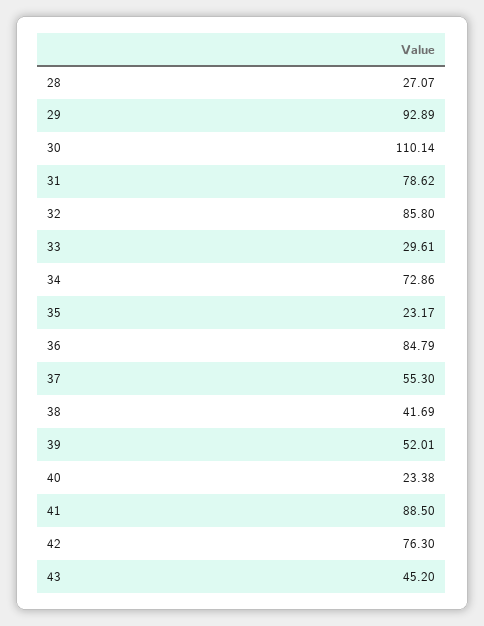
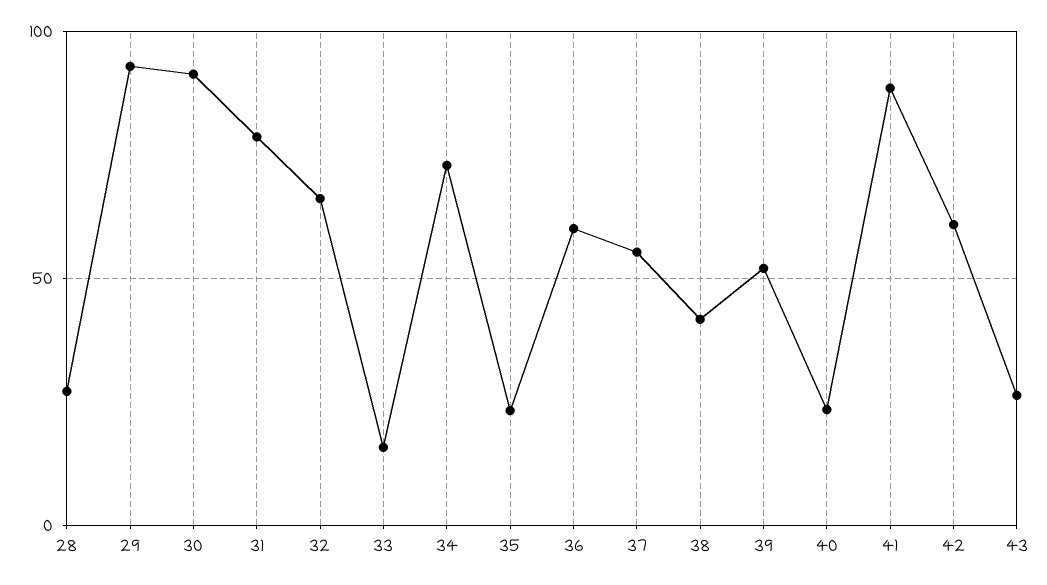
  {
    "28": 27.07,
    "29": 92.89,
-   "30": 110.14,
+   "30": 90,
    "31": 78.62,
-   "32": 85.8,
+   "32": 65,
-   "33": 29.61,
+   "33": 15,
    "34": 72.86,
    "35": 23.17,
-   "36": 84.79,
+   "36": 60,
    "37": 55.3,
    "38": 41.69,
    "39": 52.01,
    "40": 23.38,
    "41": 88.5,
-   "42": 76.3,
+   "42": 60,
-   "43": 45.2
+   "43": 25
  }

